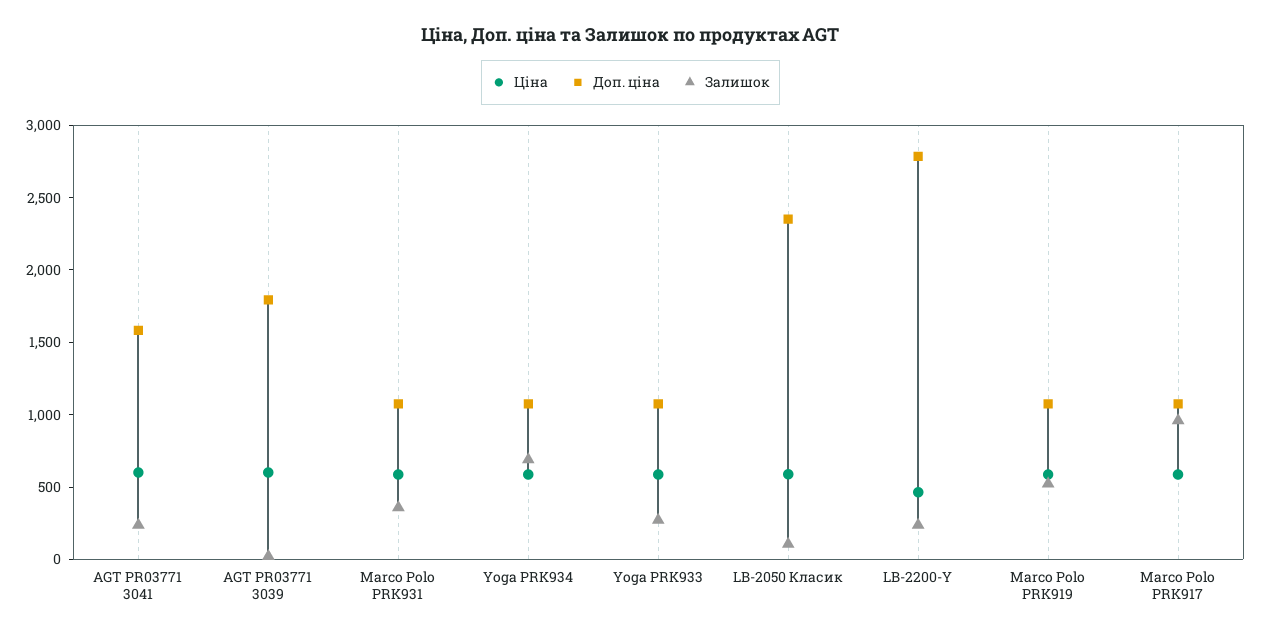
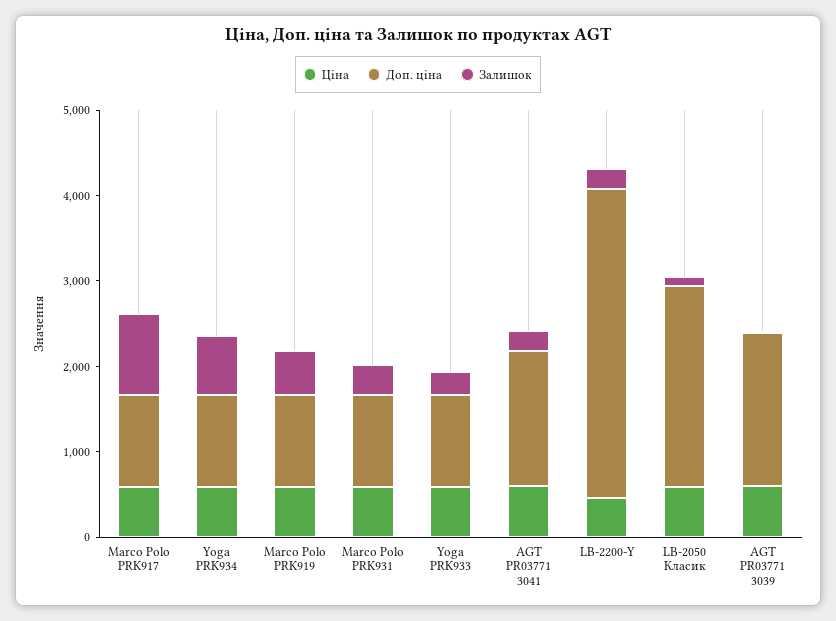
  {
    "Ціна": {
      "AGT PR03771 3041": 600,
      "AGT PR03771 3039": 600,
      "Marco Polo PRK931": 600,
      "Yoga PRK934": 600,
      "Yoga PRK933": 600,
      "LB-2050 Класик": 600,
      "LB-2200-Y": 500,
      "Marco Polo PRK919": 600,
      "Marco Polo PRK917": 600
    },
    "Доп. ціна": {
      "AGT PR03771 3041": 1600,
      "AGT PR03771 3039": 1800,
      "Marco Polo PRK931": 1100,
      "Yoga PRK934": 1100,
      "Yoga PRK933": 1100,
      "LB-2050 Класик": 2400,
-     "LB-2200-Y": 2800,
+     "LB-2200-Y": 3600,
      "Marco Polo PRK919": 1100,
      "Marco Polo PRK917": 1100
    },
    "Залишок": {
      "AGT PR03771 3041": 200,
      "AGT PR03771 3039": 0,
      "Marco Polo PRK931": 400,
      "Yoga PRK934": 700,
      "Yoga PRK933": 300,
      "LB-2050 Класик": 100,
      "LB-2200-Y": 200,
      "Marco Polo PRK919": 500,
      "Marco Polo PRK917": 1000
    }
  }

